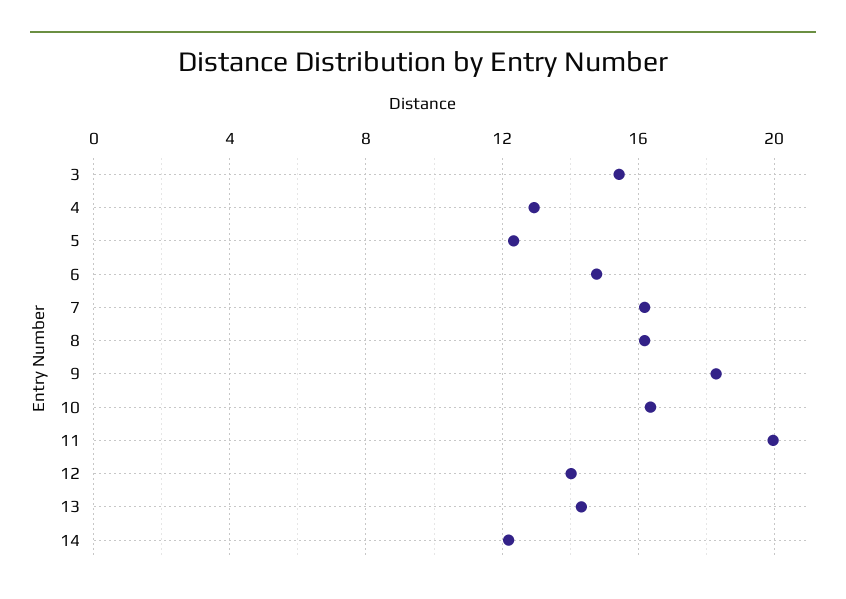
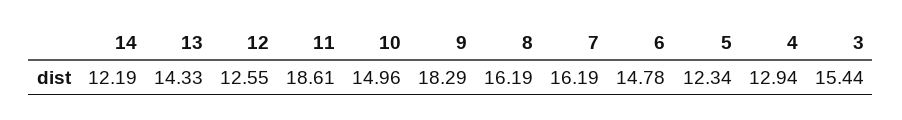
  {
    "3": 15.44,
    "4": 12.94,
    "5": 12.34,
    "6": 14.78,
    "7": 16.19,
    "8": 16.19,
    "9": 18.29,
-   "10": 16.5,
+   "10": 14.96,
-   "11": 20,
+   "11": 18.61,
-   "12": 14,
+   "12": 12.55,
    "13": 14.33,
    "14": 12.19
  }

